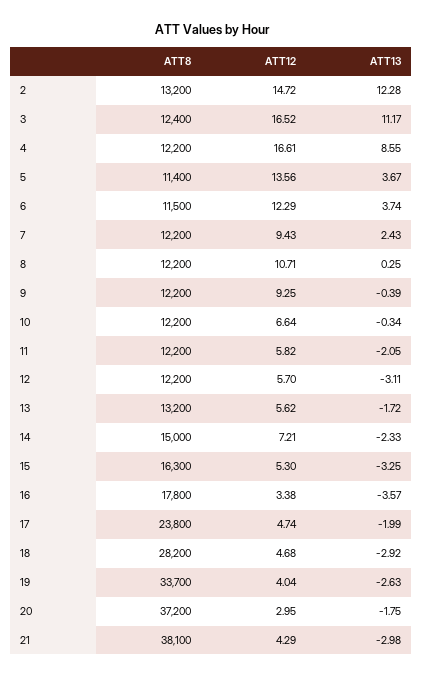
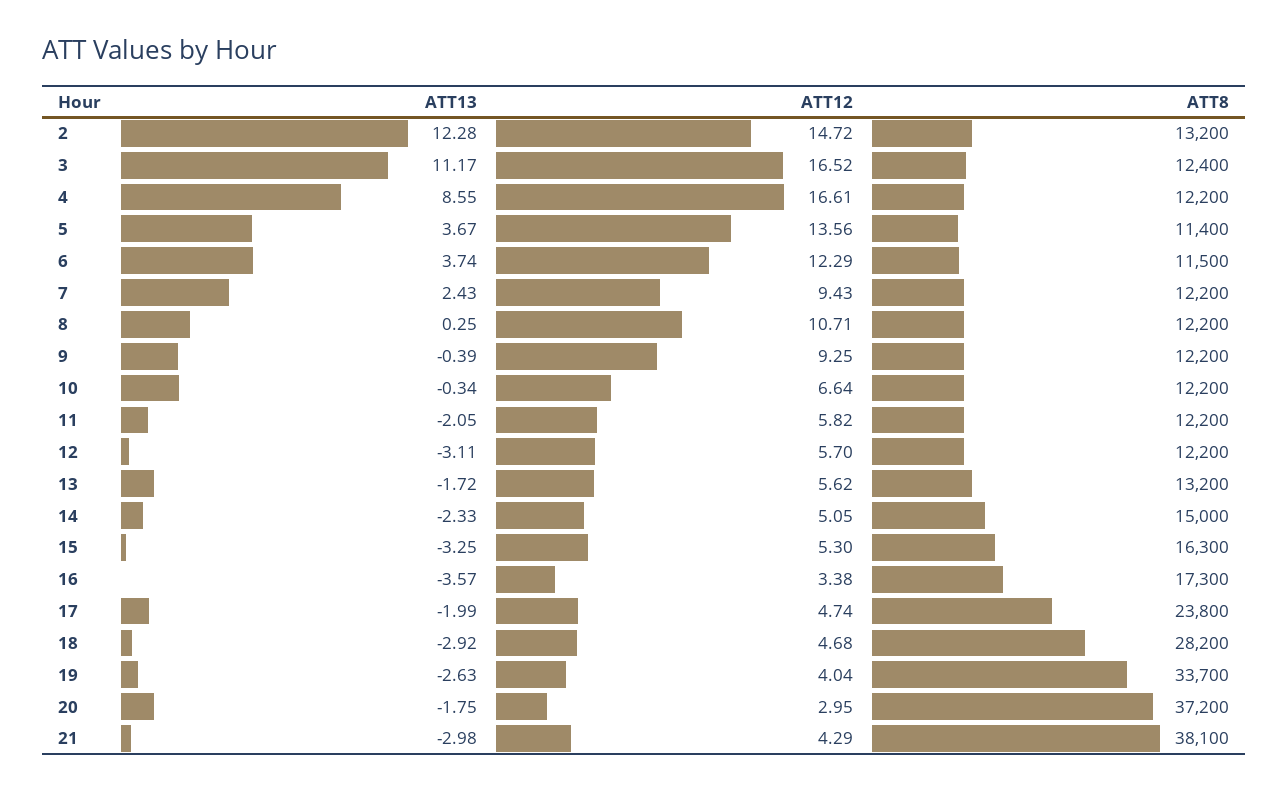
  {
    "ATT8": {
      "2": 13200,
      "3": 12400,
      "4": 12200,
      "5": 11400,
      "6": 11500,
      "7": 12200,
      "8": 12200,
      "9": 12200,
      "10": 12200,
      "11": 12200,
      "12": 12200,
      "13": 13200,
      "14": 15000,
      "15": 16300,
-     "16": 17800,
+     "16": 17300,
      "17": 23800,
      "18": 28200,
      "19": 33700,
      "20": 37200,
      "21": 38100
    },
    "ATT12": {
      "2": 14.72,
      "3": 16.52,
      "4": 16.61,
      "5": 13.56,
      "6": 12.29,
      "7": 9.43,
      "8": 10.71,
      "9": 9.25,
      "10": 6.64,
      "11": 5.82,
      "12": 5.7,
      "13": 5.62,
-     "14": 7.21,
+     "14": 5.05,
      "15": 5.3,
      "16": 3.38,
      "17": 4.74,
      "18": 4.68,
      "19": 4.04,
      "20": 2.95,
      "21": 4.29
    },
    "ATT13": {
      "2": 12.28,
      "3": 11.17,
      "4": 8.55,
      "5": 3.67,
      "6": 3.74,
      "7": 2.43,
      "8": 0.25,
      "9": -0.39,
      "10": -0.34,
      "11": -2.05,
      "12": -3.11,
      "13": -1.72,
      "14": -2.33,
      "15": -3.25,
      "16": -3.57,
      "17": -1.99,
      "18": -2.92,
      "19": -2.63,
      "20": -1.75,
      "21": -2.98
    }
  }

